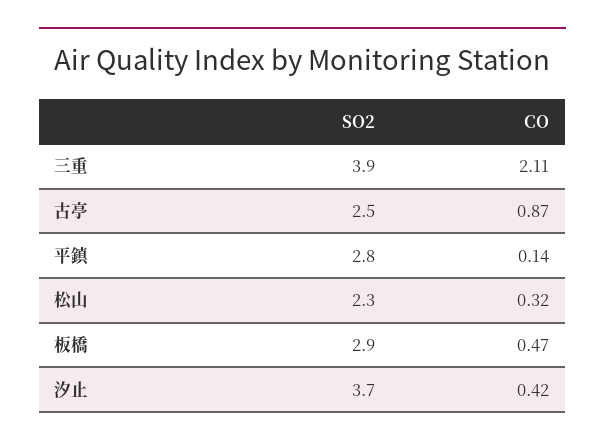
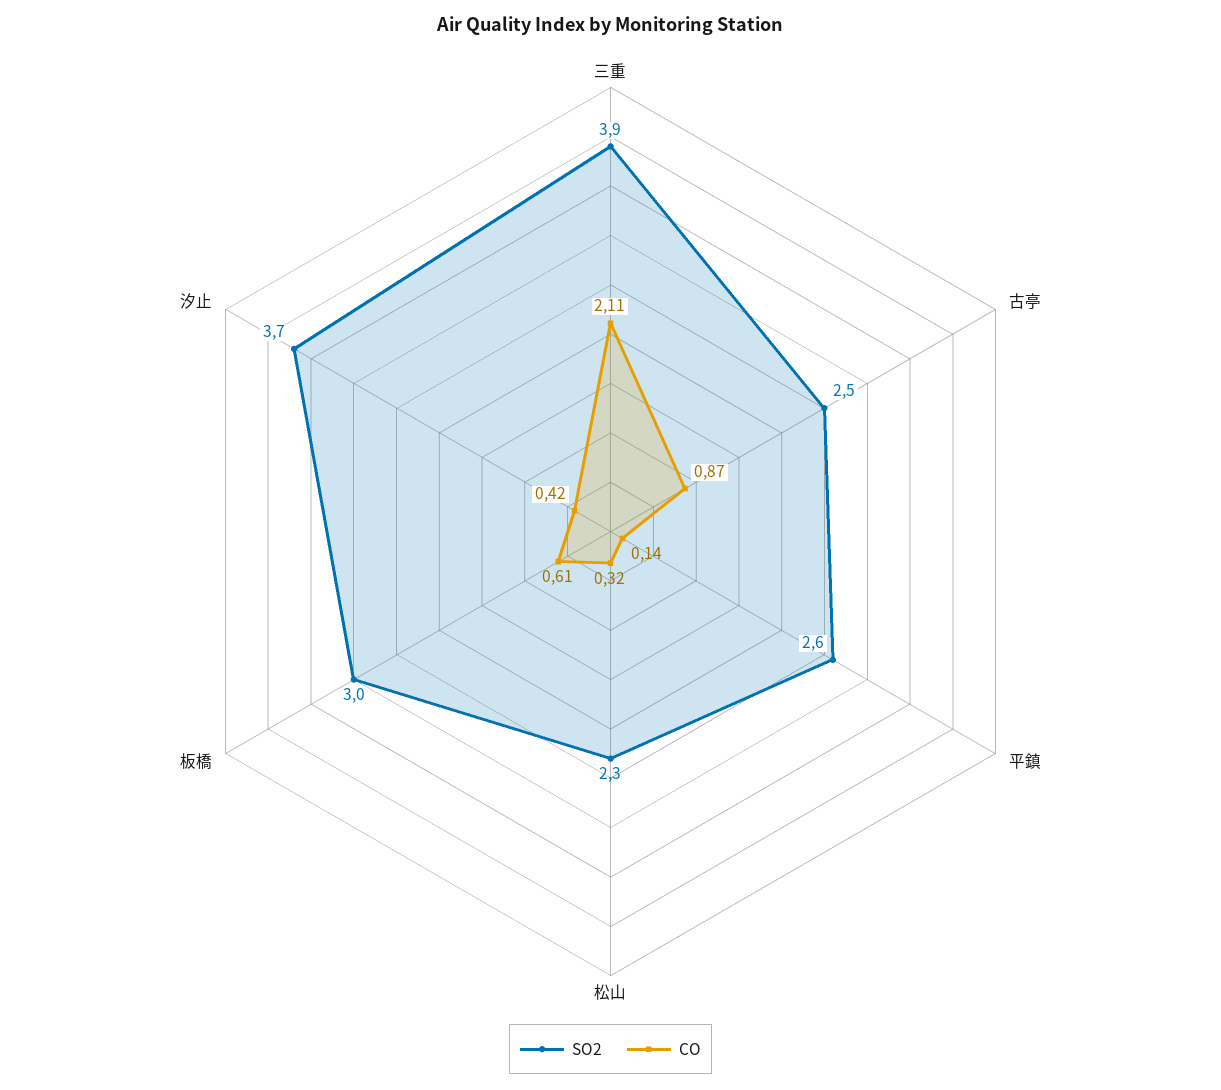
  {
    "SO2": {
      "三重": 3.9,
      "古亭": 2.5,
-     "平鎮": 2.8,
+     "平鎮": 2.6,
      "松山": 2.3,
-     "板橋": 2.9,
+     "板橋": 3,
      "汐止": 3.7
    },
    "CO": {
      "三重": 2.11,
      "古亭": 0.87,
      "平鎮": 0.14,
      "松山": 0.32,
-     "板橋": 0.47,
+     "板橋": 0.61,
      "汐止": 0.42
    }
  }

